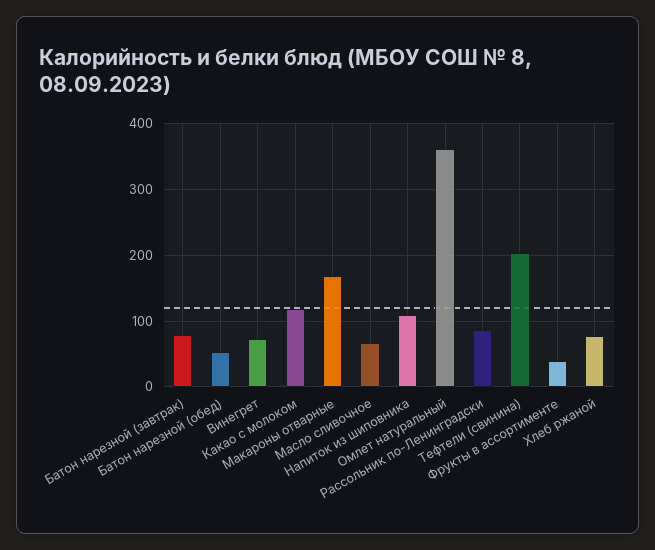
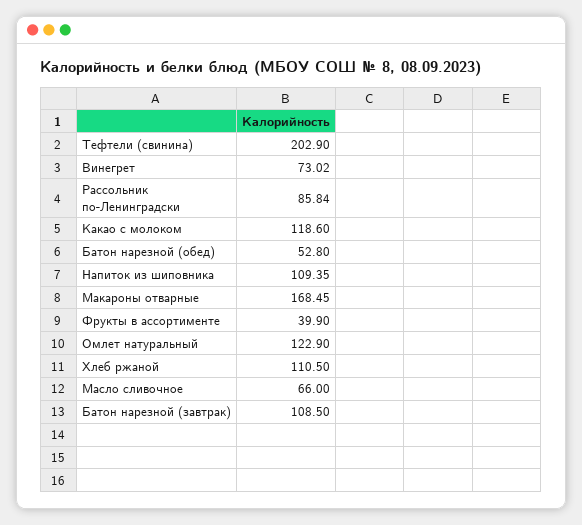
  {
-   "Батон нарезной (завтрак)": 80,
+   "Батон нарезной (завтрак)": 108.5,
    "Батон нарезной (обед)": 52.8,
    "Винегрет": 73.02,
    "Какао с молоком": 118.6,
    "Макароны отварные": 168.45,
    "Масло сливочное": 66,
    "Напиток из шиповника": 109.35,
-   "Омлет натуральный": 360,
+   "Омлет натуральный": 122.9,
    "Рассольник по-Ленинградски": 85.84,
    "Тефтели (свинина)": 202.9,
    "Фрукты в ассортименте": 39.9,
-   "Хлеб ржаной": 80
+   "Хлеб ржаной": 110.5
  }

